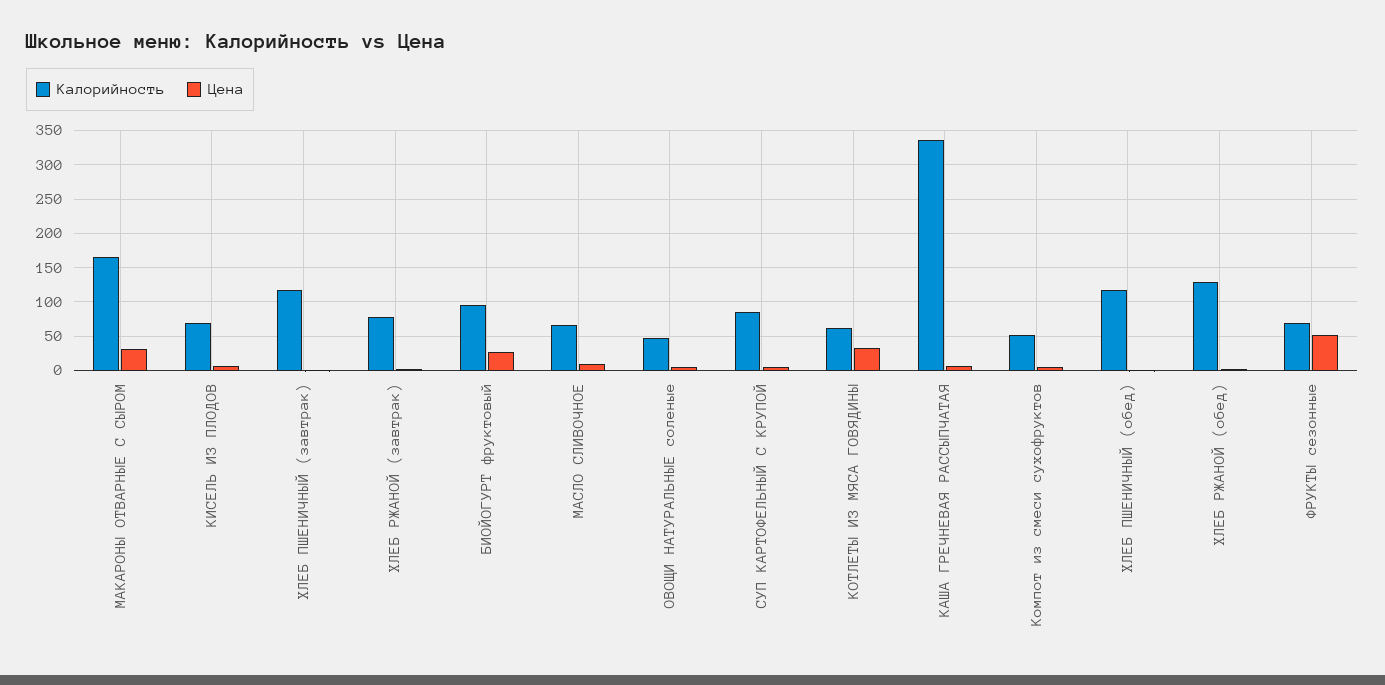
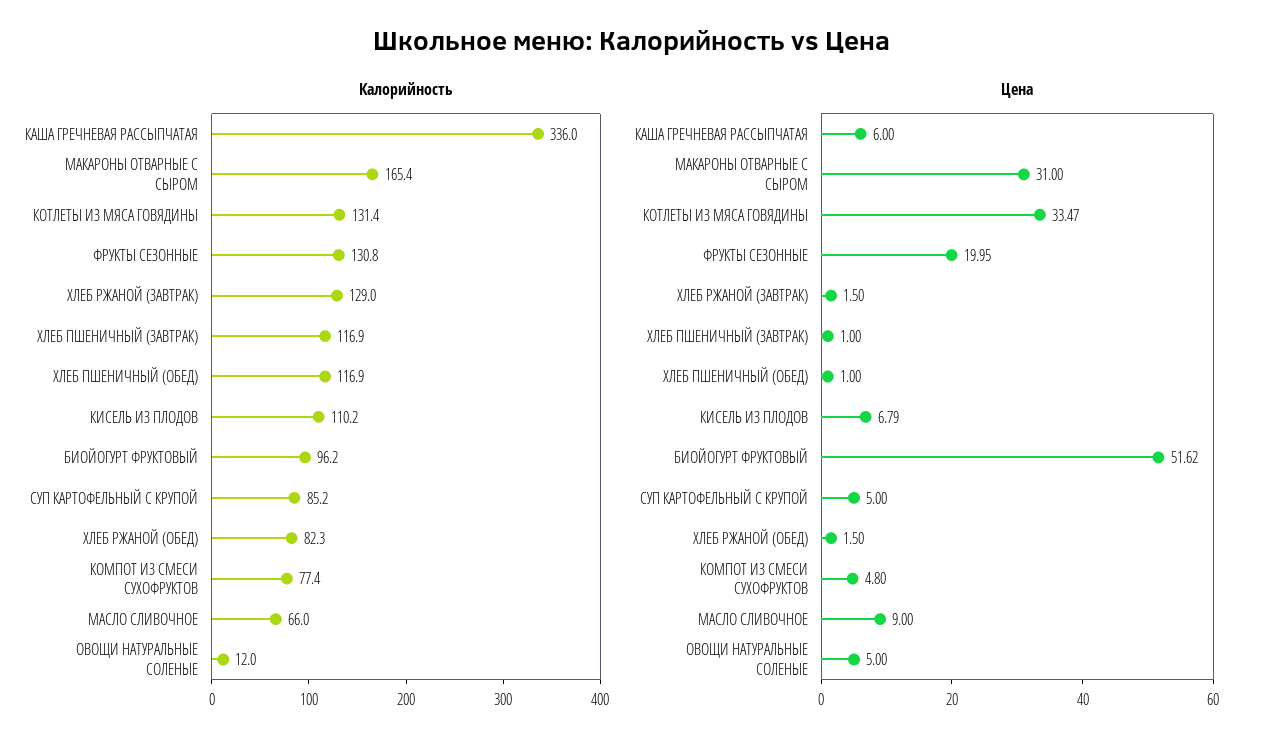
  {
    "Калорийность": {
      "МАКАРОНЫ ОТВАРНЫЕ С СЫРОМ": 165.4,
-     "КИСЕЛЬ ИЗ ПЛОДОВ": 70,
+     "КИСЕЛЬ ИЗ ПЛОДОВ": 110.2,
      "ХЛЕБ ПШЕНИЧНЫЙ (завтрак)": 116.9,
-     "ХЛЕБ РЖАНОЙ (завтрак)": 80,
+     "ХЛЕБ РЖАНОЙ (завтрак)": 129,
      "БИОЙОГУРТ фруктовый": 96.2,
      "МАСЛО СЛИВОЧНОЕ": 66,
-     "ОВОЩИ НАТУРАЛЬНЫЕ соленые": 50,
+     "ОВОЩИ НАТУРАЛЬНЫЕ соленые": 12,
      "СУП КАРТОФЕЛЬНЫЙ С КРУПОЙ": 85.2,
-     "КОТЛЕТЫ ИЗ МЯСА ГОВЯДИНЫ": 60,
+     "КОТЛЕТЫ ИЗ МЯСА ГОВЯДИНЫ": 131.4,
      "КАША ГРЕЧНЕВАЯ РАССЫПЧАТАЯ": 336,
-     "Компот из смеси сухофруктов": 50,
+     "Компот из смеси сухофруктов": 77.4,
      "ХЛЕБ ПШЕНИЧНЫЙ (обед)": 116.9,
-     "ХЛЕБ РЖАНОЙ (обед)": 130,
+     "ХЛЕБ РЖАНОЙ (обед)": 82.3,
-     "ФРУКТЫ сезонные": 70
+     "ФРУКТЫ сезонные": 130.8
    },
    "Цена": {
      "МАКАРОНЫ ОТВАРНЫЕ С СЫРОМ": 31,
      "КИСЕЛЬ ИЗ ПЛОДОВ": 6.79,
      "ХЛЕБ ПШЕНИЧНЫЙ (завтрак)": 1,
      "ХЛЕБ РЖАНОЙ (завтрак)": 1.5,
-     "БИОЙОГУРТ фруктовый": 30,
+     "БИОЙОГУРТ фруктовый": 51.62,
      "МАСЛО СЛИВОЧНОЕ": 9,
      "ОВОЩИ НАТУРАЛЬНЫЕ соленые": 5,
      "СУП КАРТОФЕЛЬНЫЙ С КРУПОЙ": 5,
      "КОТЛЕТЫ ИЗ МЯСА ГОВЯДИНЫ": 33.47,
      "КАША ГРЕЧНЕВАЯ РАССЫПЧАТАЯ": 6,
      "Компот из смеси сухофруктов": 4.8,
      "ХЛЕБ ПШЕНИЧНЫЙ (обед)": 1,
      "ХЛЕБ РЖАНОЙ (обед)": 1.5,
-     "ФРУКТЫ сезонные": 50
+     "ФРУКТЫ сезонные": 19.95
    }
  }

